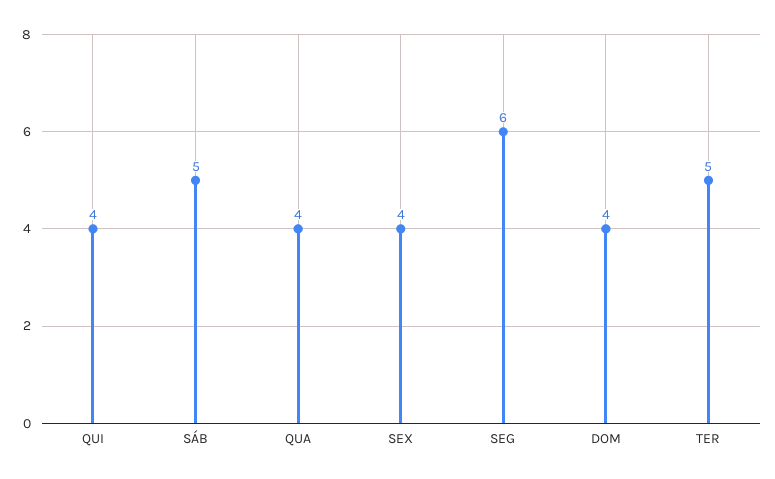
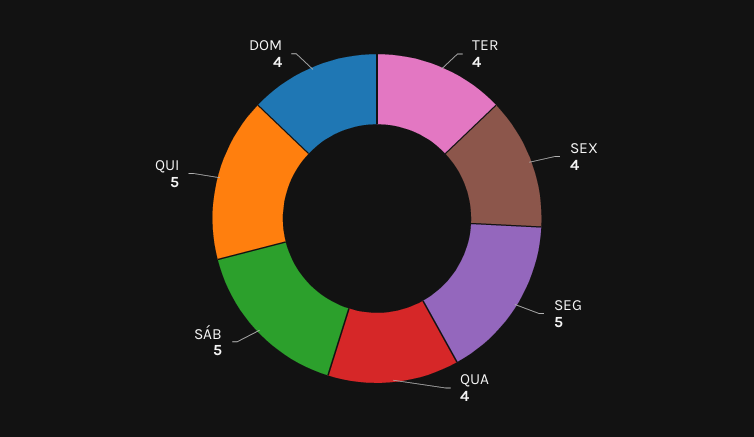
  {
-   "QUI": 4,
+   "QUI": 5,
    "SÁB": 5,
    "QUA": 4,
    "SEX": 4,
-   "SEG": 6,
+   "SEG": 5,
    "DOM": 4,
-   "TER": 5
+   "TER": 4
  }

